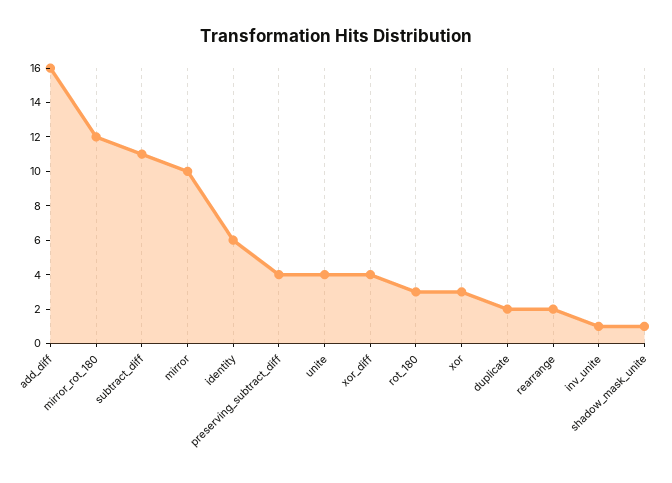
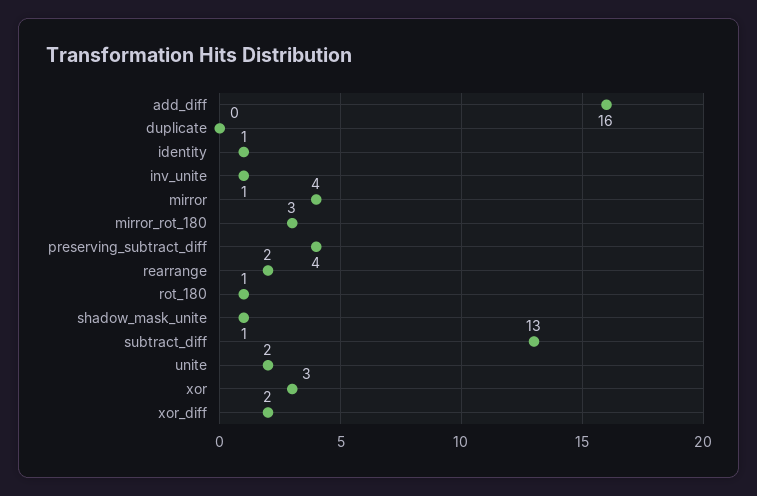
  {
    "add_diff": 16,
-   "mirror_rot_180": 12,
+   "mirror_rot_180": 3,
-   "subtract_diff": 11,
+   "subtract_diff": 13,
-   "mirror": 10,
+   "mirror": 4,
-   "identity": 6,
+   "identity": 1,
    "preserving_subtract_diff": 4,
-   "unite": 4,
+   "unite": 2,
-   "xor_diff": 4,
+   "xor_diff": 2,
-   "rot_180": 3,
+   "rot_180": 1,
    "xor": 3,
-   "duplicate": 2,
+   "duplicate": 0,
    "rearrange": 2,
    "inv_unite": 1,
    "shadow_mask_unite": 1
  }

